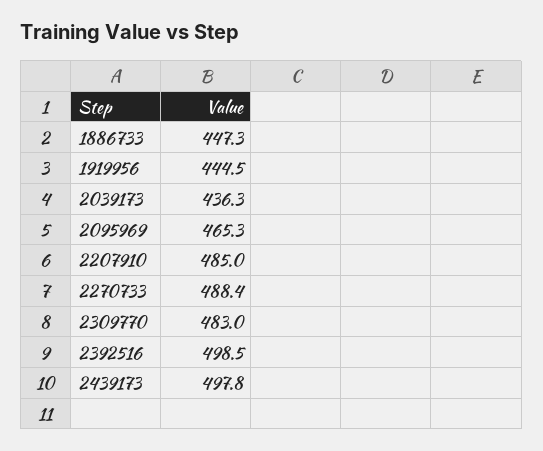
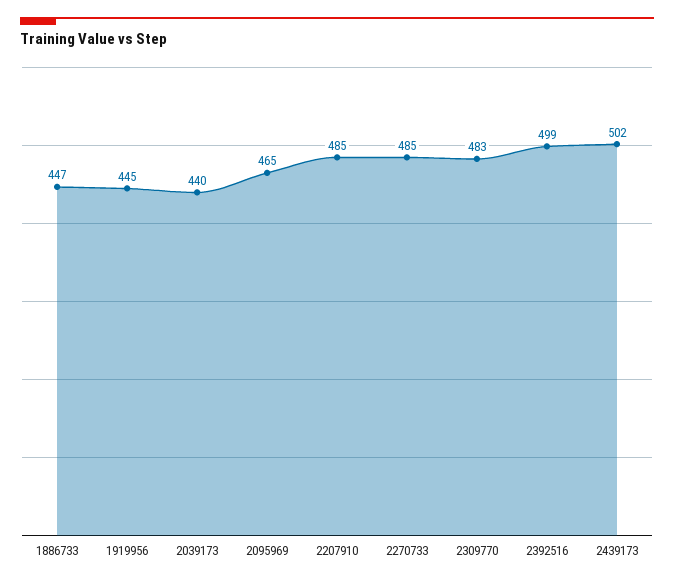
  {
    "1886733": 447.3,
    "1919956": 444.5,
-   "2039173": 436.3,
+   "2039173": 440,
    "2095969": 465.3,
    "2207910": 485,
-   "2270733": 488.4,
+   "2270733": 485,
    "2309770": 483,
    "2392516": 498.5,
-   "2439173": 497.8
+   "2439173": 502
  }

